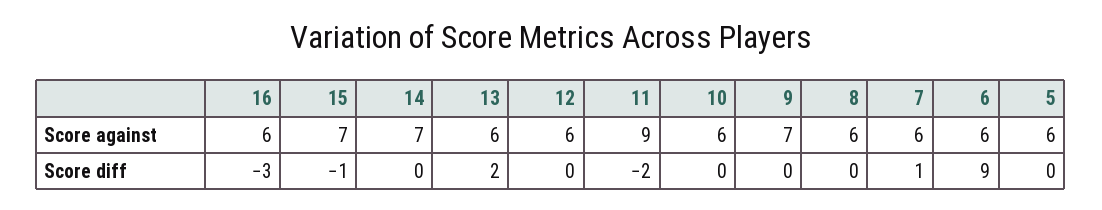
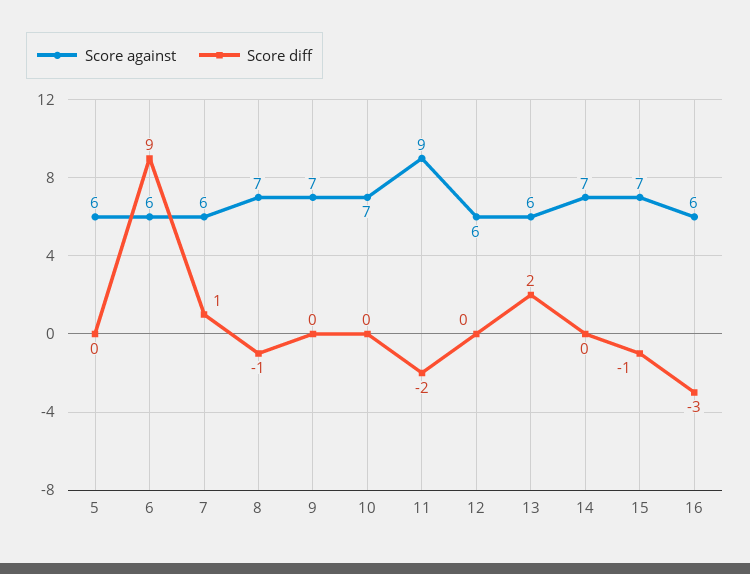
  {
    "Score against": {
      "16": 6,
      "15": 7,
      "14": 7,
      "13": 6,
      "12": 6,
      "11": 9,
-     "10": 6,
+     "10": 7,
      "9": 7,
-     "8": 6,
+     "8": 7,
      "7": 6,
      "6": 6,
      "5": 6
    },
    "Score diff": {
      "16": -3,
      "15": -1,
      "14": 0,
      "13": 2,
      "12": 0,
      "11": -2,
      "10": 0,
      "9": 0,
-     "8": 0,
+     "8": -1,
      "7": 1,
      "6": 9,
      "5": 0
    }
  }

